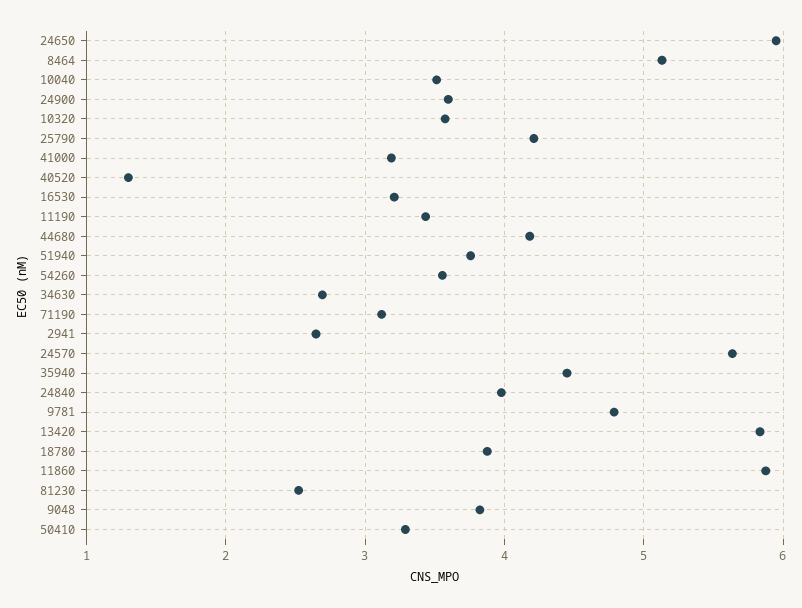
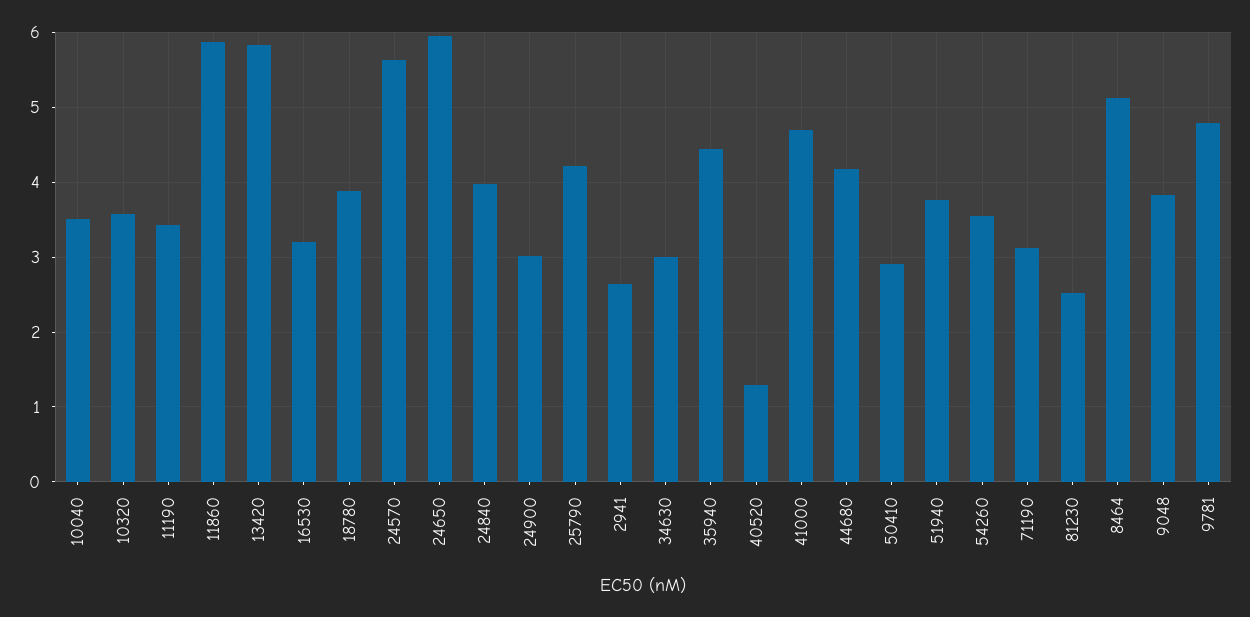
  {
    "24650": 6,
    "8464": 5.1,
    "10040": 3.5,
-   "24900": 3.6,
+   "24900": 3,
    "10320": 3.6,
    "25790": 4.2,
-   "41000": 3.2,
+   "41000": 4.7,
    "40520": 1.3,
    "16530": 3.2,
    "11190": 3.4,
    "44680": 4.2,
    "51940": 3.8,
    "54260": 3.6,
-   "34630": 2.7,
+   "34630": 3,
    "71190": 3.1,
    "2941": 2.6,
    "24570": 5.6,
    "35940": 4.4,
    "24840": 4,
    "9781": 4.8,
    "13420": 5.8,
    "18780": 3.9,
    "11860": 5.9,
    "81230": 2.5,
    "9048": 3.8,
-   "50410": 3.3
+   "50410": 2.9
  }

